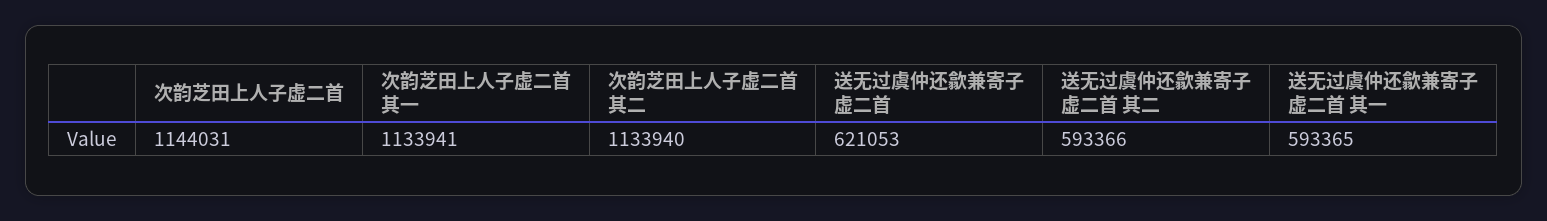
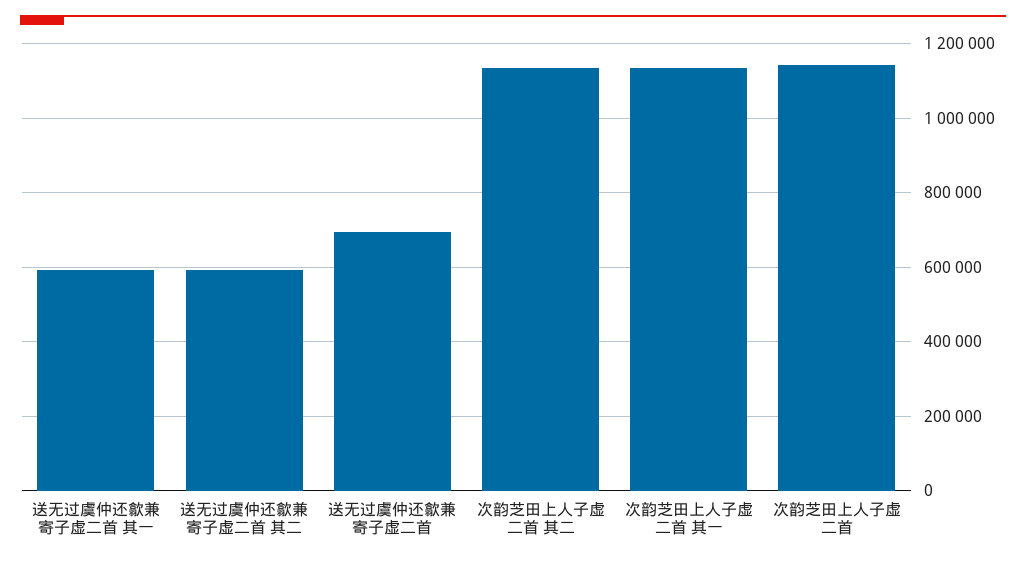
  {
    "次韵芝田上人子虚二首": 1144031,
    "次韵芝田上人子虚二首 其一": 1133941,
    "次韵芝田上人子虚二首 其二": 1133940,
-   "送无过虞仲还歙兼寄子虚二首": 621053,
+   "送无过虞仲还歙兼寄子虚二首": 700000,
    "送无过虞仲还歙兼寄子虚二首 其二": 593366,
    "送无过虞仲还歙兼寄子虚二首 其一": 593365
  }

